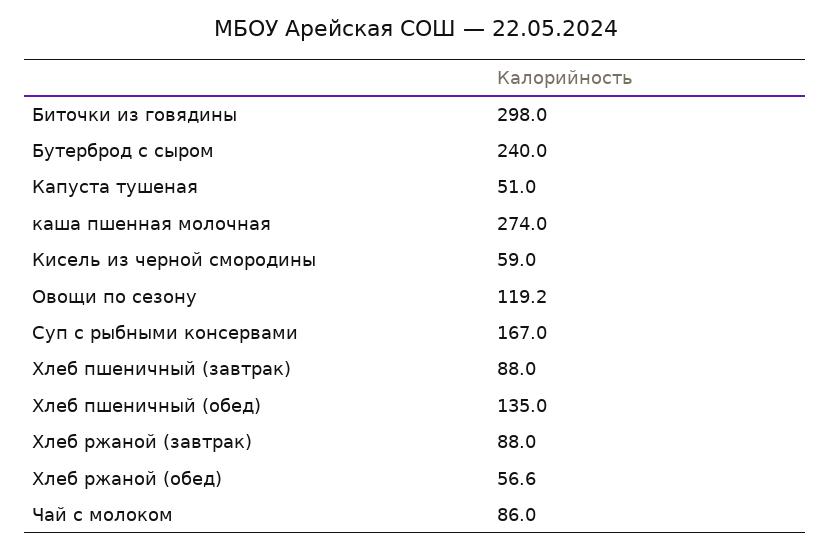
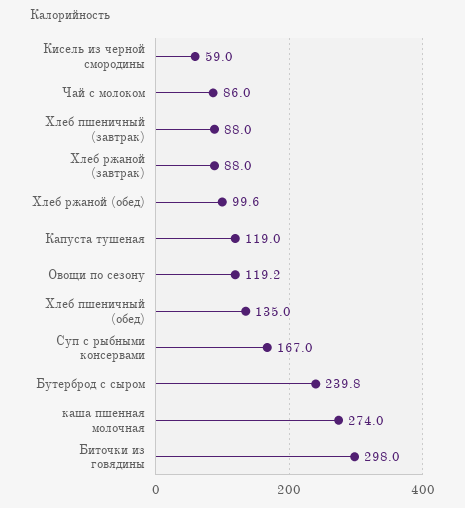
  {
    "Биточки из говядины": 298,
-   "Бутерброд с сыром": 240,
+   "Бутерброд с сыром": 239.8,
-   "Капуста тушеная": 51,
+   "Капуста тушеная": 119,
    "каша пшенная молочная": 274,
    "Кисель из черной смородины": 59,
    "Овощи по сезону": 119.2,
    "Суп с рыбными консервами": 167,
    "Хлеб пшеничный (завтрак)": 88,
    "Хлеб пшеничный (обед)": 135,
    "Хлеб ржаной (завтрак)": 88,
-   "Хлеб ржаной (обед)": 56.6,
+   "Хлеб ржаной (обед)": 99.6,
    "Чай с молоком": 86
  }

